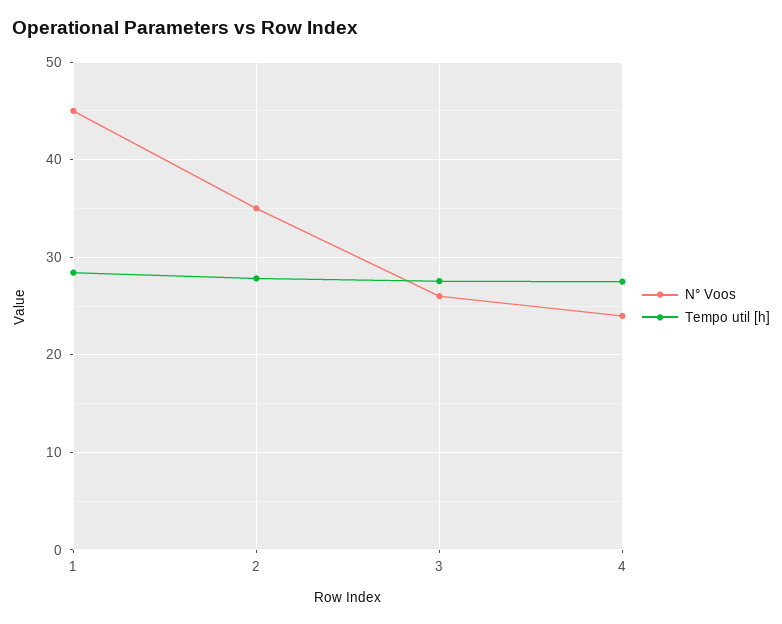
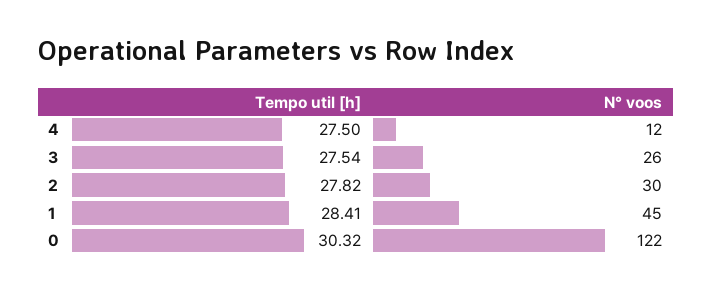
  {
    "N° Voos": {
      "1": 45,
-     "2": 35,
+     "2": 30,
      "3": 26,
-     "4": 24
+     "4": 12,
+     "0": 122
    },
    "Tempo util [h]": {
      "1": 28.41,
      "2": 27.82,
      "3": 27.54,
-     "4": 27.5
+     "4": 27.5,
+     "0": 30.32
    }
  }

